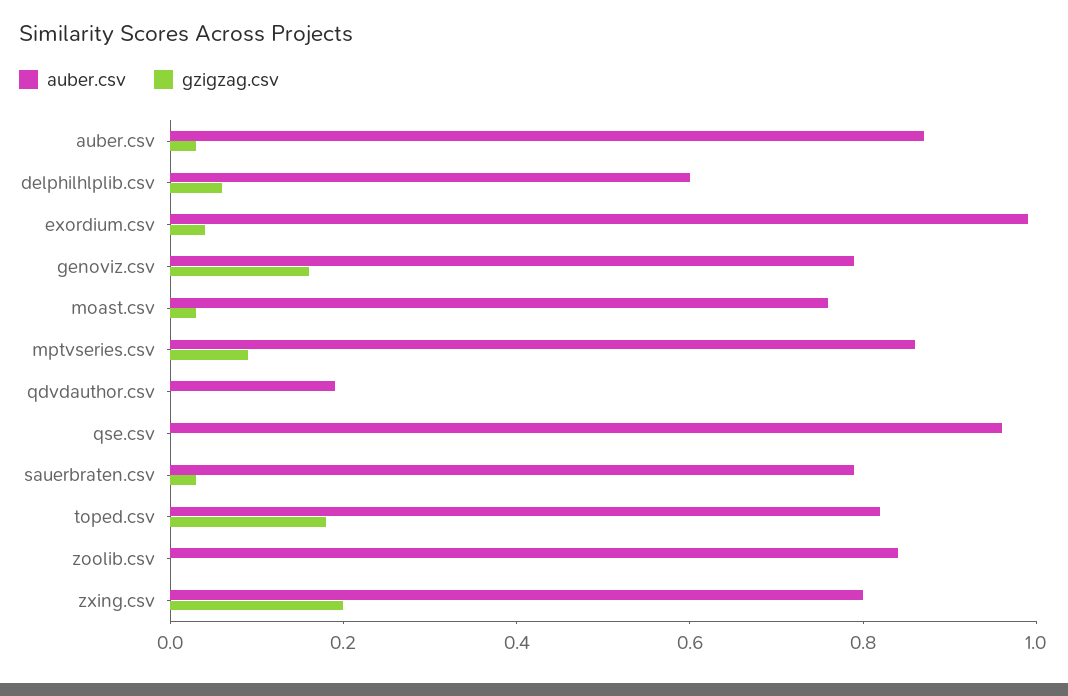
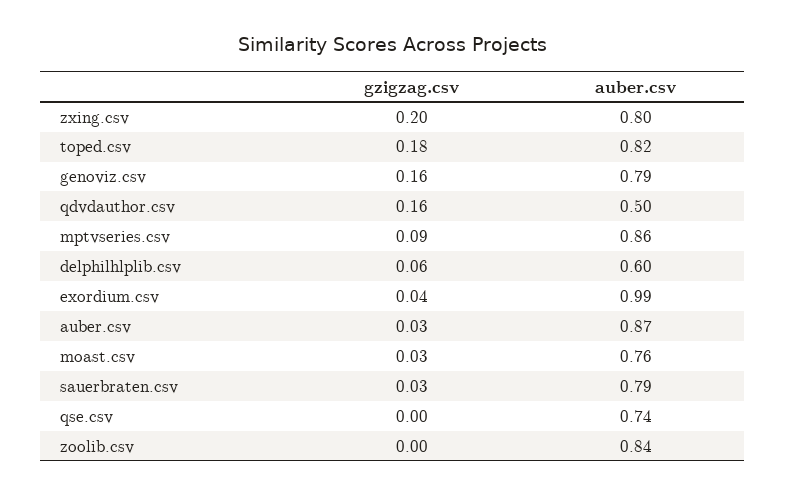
  {
    "auber.csv": {
      "auber.csv": 0.87,
      "delphilhlplib.csv": 0.6,
      "exordium.csv": 0.99,
      "genoviz.csv": 0.79,
      "moast.csv": 0.76,
      "mptvseries.csv": 0.86,
-     "qdvdauthor.csv": 0.2,
+     "qdvdauthor.csv": 0.5,
-     "qse.csv": 0.95,
+     "qse.csv": 0.74,
      "sauerbraten.csv": 0.79,
      "toped.csv": 0.82,
      "zoolib.csv": 0.84,
      "zxing.csv": 0.8
    },
    "gzigzag.csv": {
      "auber.csv": 0.03,
      "delphilhlplib.csv": 0.06,
      "exordium.csv": 0.04,
      "genoviz.csv": 0.16,
      "moast.csv": 0.03,
      "mptvseries.csv": 0.09,
-     "qdvdauthor.csv": 0,
+     "qdvdauthor.csv": 0.16,
      "qse.csv": 0,
      "sauerbraten.csv": 0.03,
      "toped.csv": 0.18,
      "zoolib.csv": 0,
      "zxing.csv": 0.2
    }
  }

